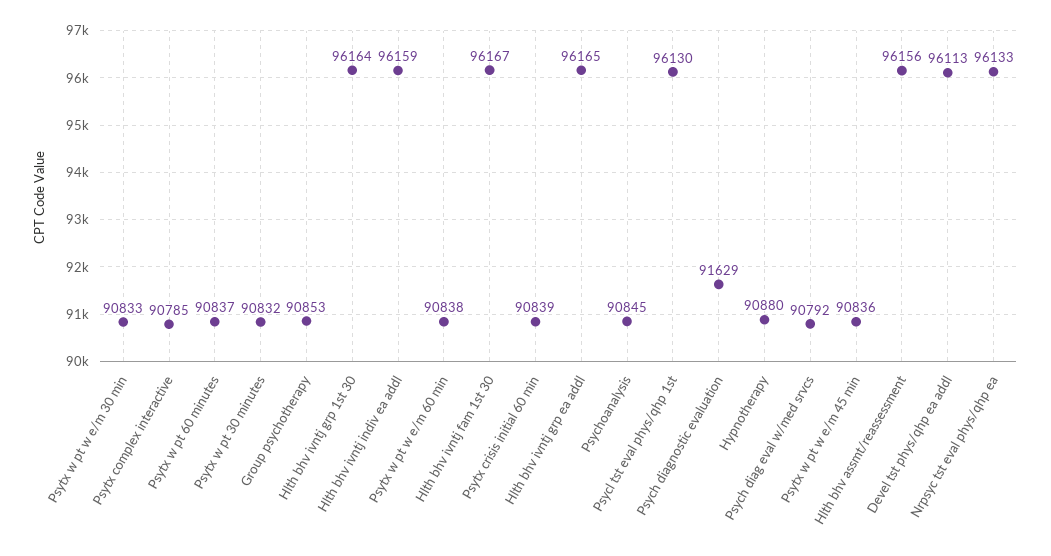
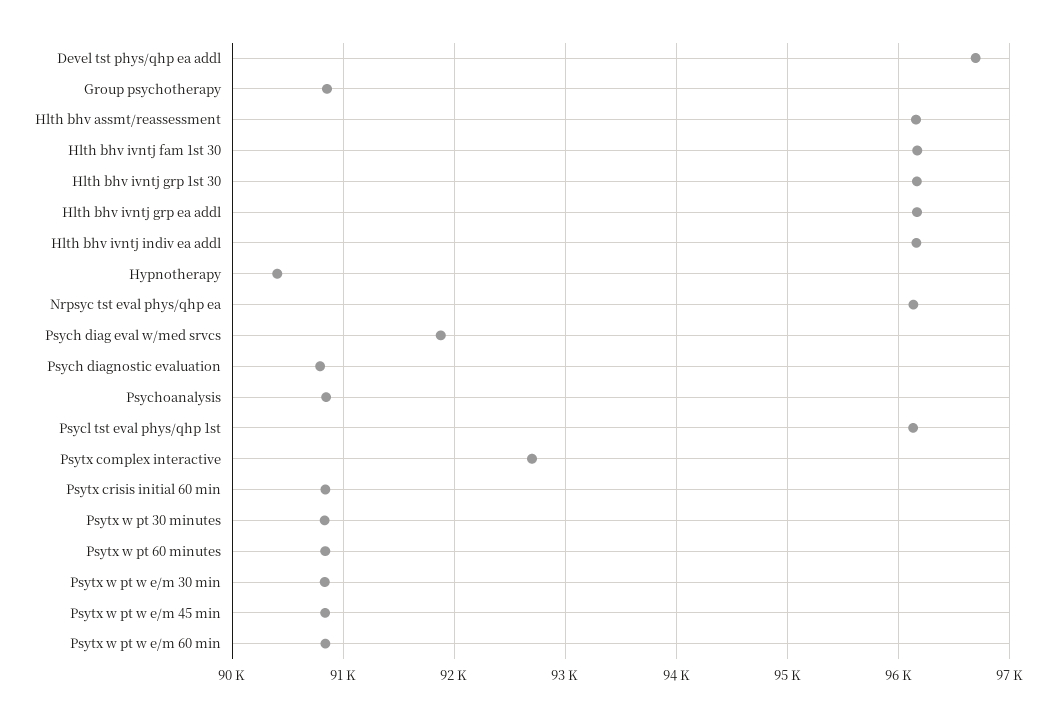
  {
    "Psytx w pt w e/m 30 min": 90833,
-   "Psytx complex interactive": 90785,
+   "Psytx complex interactive": 92700,
    "Psytx w pt 60 minutes": 90837,
    "Psytx w pt 30 minutes": 90832,
    "Group psychotherapy": 90853,
    "Hlth bhv ivntj grp 1st 30": 96164,
    "Hlth bhv ivntj indiv ea addl": 96159,
    "Psytx w pt w e/m 60 min": 90838,
    "Hlth bhv ivntj fam 1st 30": 96167,
    "Psytx crisis initial 60 min": 90839,
    "Hlth bhv ivntj grp ea addl": 96165,
    "Psychoanalysis": 90845,
    "Psycl tst eval phys/qhp 1st": 96130,
-   "Psych diagnostic evaluation": 91629,
+   "Psych diagnostic evaluation": 90800,
-   "Hypnotherapy": 90880,
+   "Hypnotherapy": 90400,
-   "Psych diag eval w/med srvcs": 90792,
+   "Psych diag eval w/med srvcs": 91900,
    "Psytx w pt w e/m 45 min": 90836,
    "Hlth bhv assmt/reassessment": 96156,
-   "Devel tst phys/qhp ea addl": 96113,
+   "Devel tst phys/qhp ea addl": 96700,
    "Nrpsyc tst eval phys/qhp ea": 96133
  }

